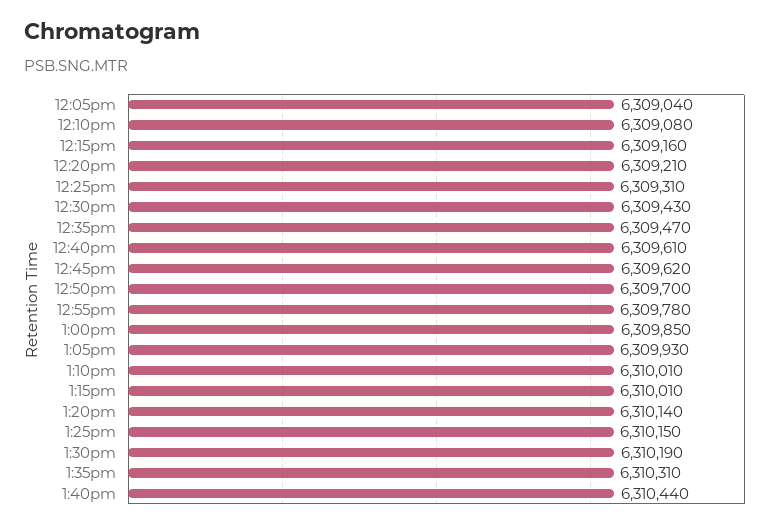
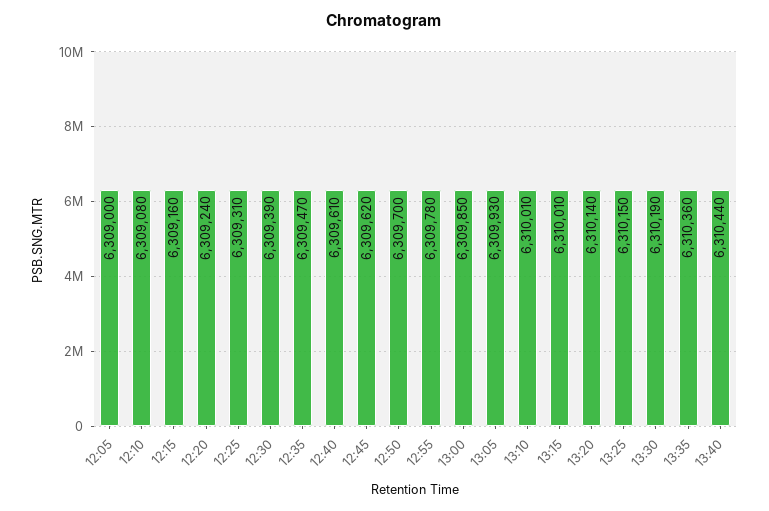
  {
-   "12:05pm": 6309040,
+   "12:05pm": 6309000,
    "12:10pm": 6309080,
    "12:15pm": 6309160,
-   "12:20pm": 6309210,
+   "12:20pm": 6309240,
    "12:25pm": 6309310,
-   "12:30pm": 6309430,
+   "12:30pm": 6309390,
    "12:35pm": 6309470,
    "12:40pm": 6309610,
    "12:45pm": 6309620,
    "12:50pm": 6309700,
    "12:55pm": 6309780,
    "1:00pm": 6309850,
    "1:05pm": 6309930,
    "1:10pm": 6310010,
    "1:15pm": 6310010,
    "1:20pm": 6310140,
    "1:25pm": 6310150,
    "1:30pm": 6310190,
-   "1:35pm": 6310310,
+   "1:35pm": 6310360,
    "1:40pm": 6310440
  }

